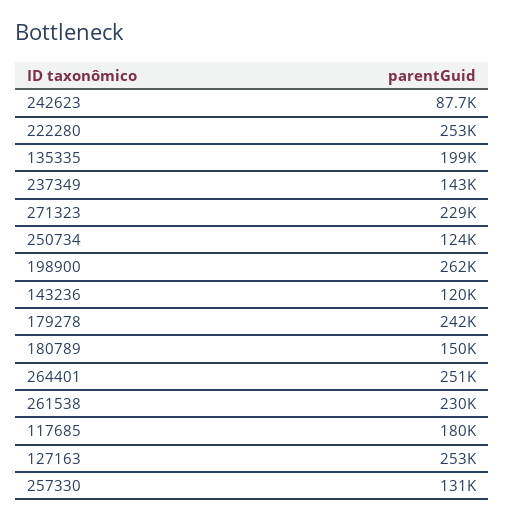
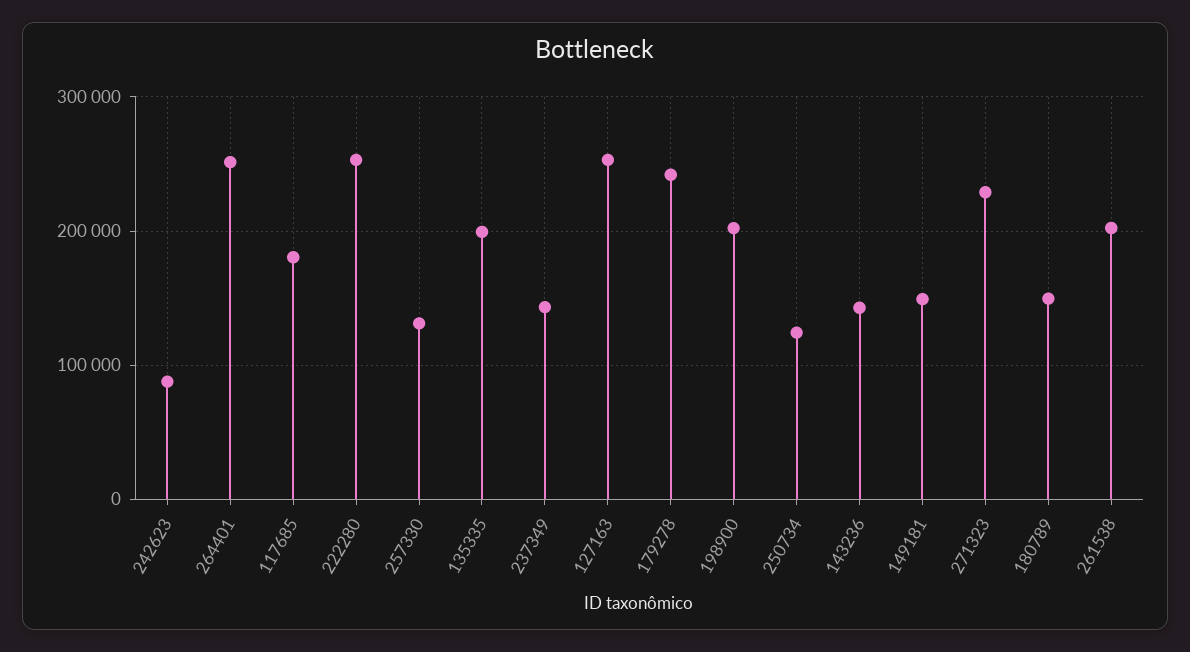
  {
    "242623": 87700,
    "222280": 253000,
    "135335": 199000,
    "237349": 143000,
    "271323": 229000,
    "250734": 124000,
-   "198900": 262000,
+   "198900": 200000,
-   "143236": 120000,
+   "143236": 140000,
    "179278": 242000,
    "180789": 150000,
    "264401": 251000,
-   "261538": 230000,
+   "261538": 200000,
    "117685": 180000,
    "127163": 253000,
-   "257330": 131000
+   "257330": 131000,
+   "149181": 150000
  }

